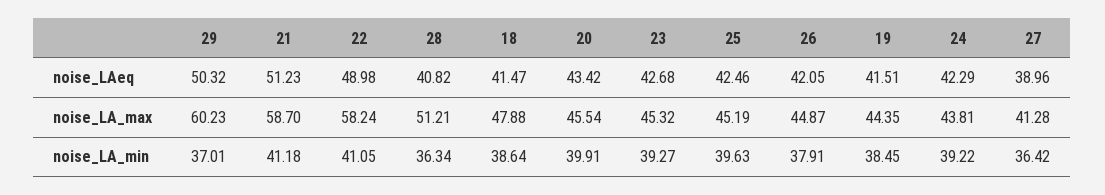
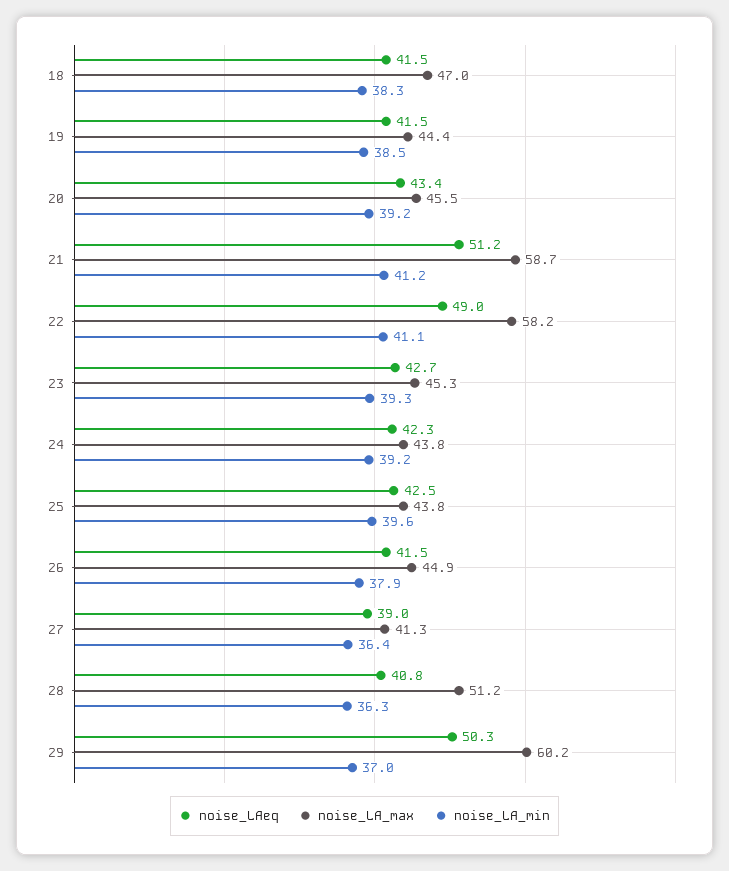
  {
    "noise_LAeq": {
      "29": 50.32,
      "21": 51.23,
      "22": 48.98,
      "28": 40.82,
      "18": 41.47,
      "20": 43.42,
      "23": 42.68,
      "25": 42.46,
-     "26": 42.05,
+     "26": 41.5,
      "19": 41.51,
      "24": 42.29,
      "27": 38.96
    },
    "noise_LA_max": {
      "29": 60.23,
      "21": 58.7,
      "22": 58.24,
      "28": 51.21,
-     "18": 47.88,
+     "18": 47,
      "20": 45.54,
      "23": 45.32,
-     "25": 45.19,
+     "25": 43.8,
      "26": 44.87,
      "19": 44.35,
      "24": 43.81,
      "27": 41.28
    },
    "noise_LA_min": {
      "29": 37.01,
      "21": 41.18,
      "22": 41.05,
      "28": 36.34,
-     "18": 38.64,
+     "18": 38.3,
-     "20": 39.91,
+     "20": 39.2,
      "23": 39.27,
      "25": 39.63,
      "26": 37.91,
      "19": 38.45,
      "24": 39.22,
      "27": 36.42
    }
  }

